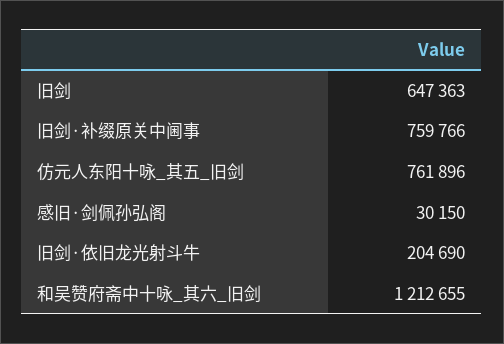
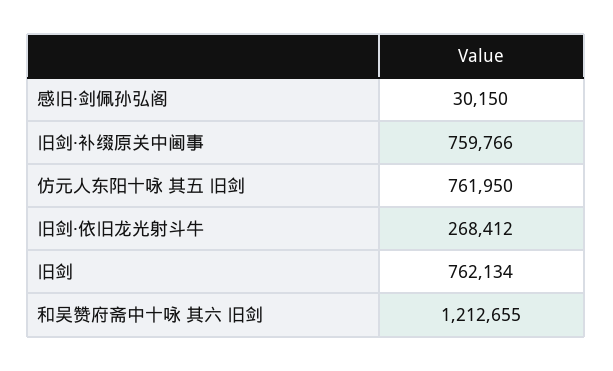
  {
-   "旧剑": 647363,
+   "旧剑": 762134,
    "旧剑·补缀原关中阃事": 759766,
-   "仿元人东阳十咏_其五_旧剑": 761896,
+   "仿元人东阳十咏_其五_旧剑": 761950,
    "感旧·剑佩孙弘阁": 30150,
-   "旧剑·依旧龙光射斗牛": 204690,
+   "旧剑·依旧龙光射斗牛": 268412,
    "和吴赞府斋中十咏_其六_旧剑": 1212655
  }

